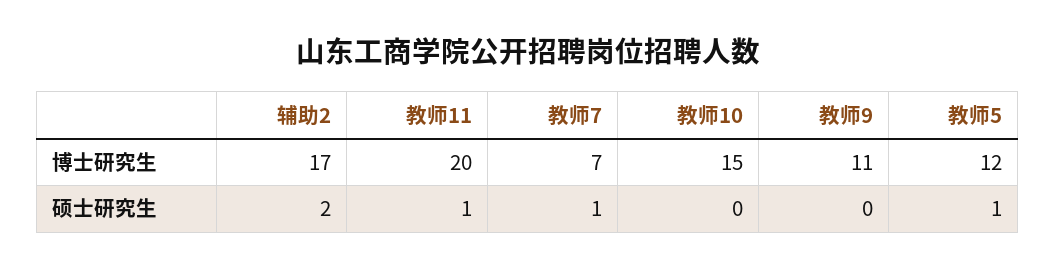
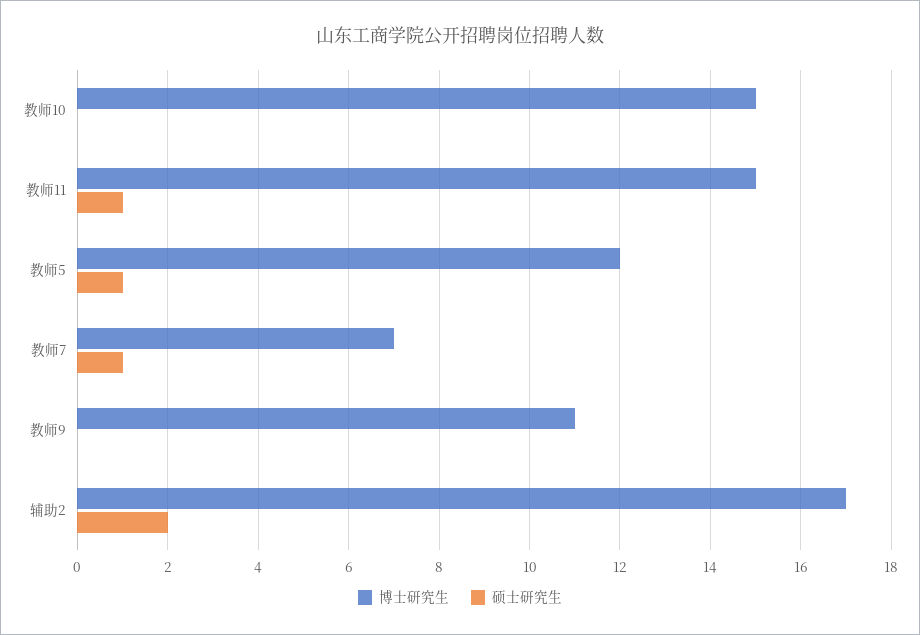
  {
    "博士研究生": {
      "辅助2": 17,
-     "教师11": 20,
+     "教师11": 15,
      "教师7": 7,
      "教师10": 15,
      "教师9": 11,
      "教师5": 12
    },
    "硕士研究生": {
      "辅助2": 2,
      "教师11": 1,
      "教师7": 1,
      "教师10": 0,
      "教师9": 0,
      "教师5": 1
    }
  }

